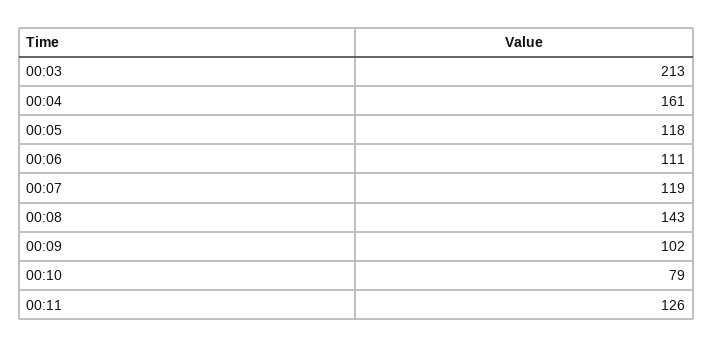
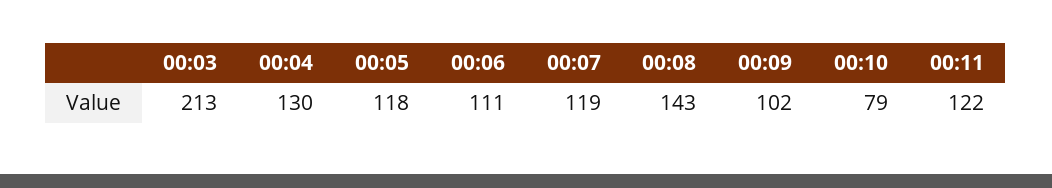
  {
    "00:03": 213,
-   "00:04": 161,
+   "00:04": 130,
    "00:05": 118,
    "00:06": 111,
    "00:07": 119,
    "00:08": 143,
    "00:09": 102,
    "00:10": 79,
-   "00:11": 126
+   "00:11": 122
  }

